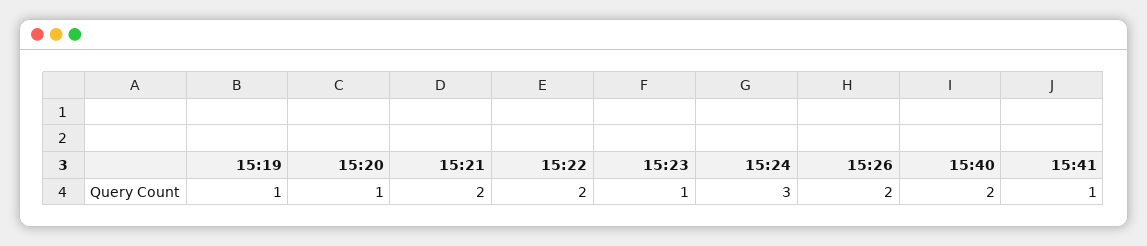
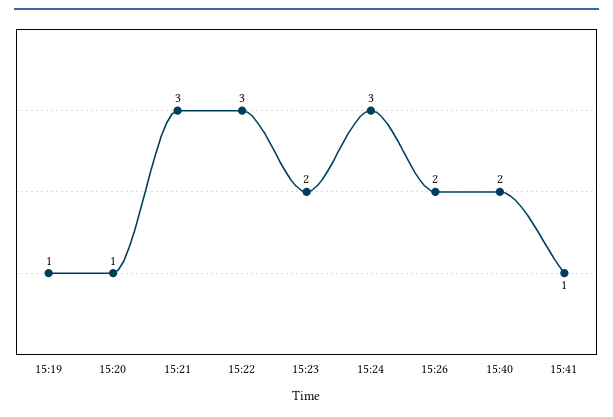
  {
    "15:19": 1,
    "15:20": 1,
-   "15:21": 2,
+   "15:21": 3,
-   "15:22": 2,
+   "15:22": 3,
-   "15:23": 1,
+   "15:23": 2,
    "15:24": 3,
    "15:26": 2,
    "15:40": 2,
    "15:41": 1
  }

